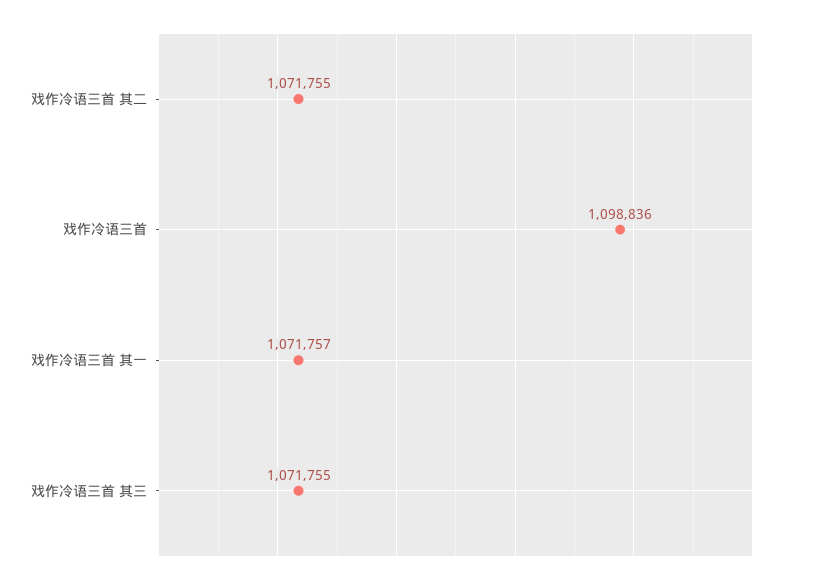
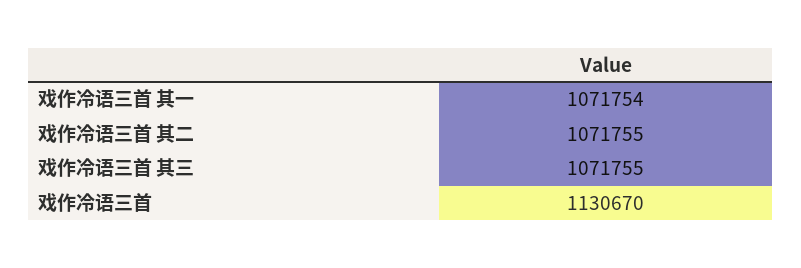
  {
    "戏作冷语三首 其二": 1071755,
-   "戏作冷语三首": 1098836,
+   "戏作冷语三首": 1130670,
-   "戏作冷语三首 其一": 1071757,
+   "戏作冷语三首 其一": 1071754,
    "戏作冷语三首 其三": 1071755
  }

